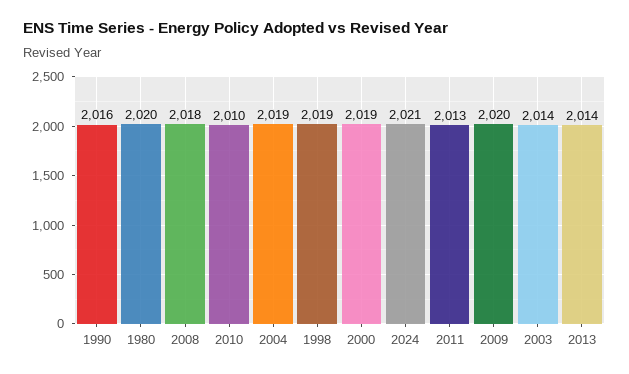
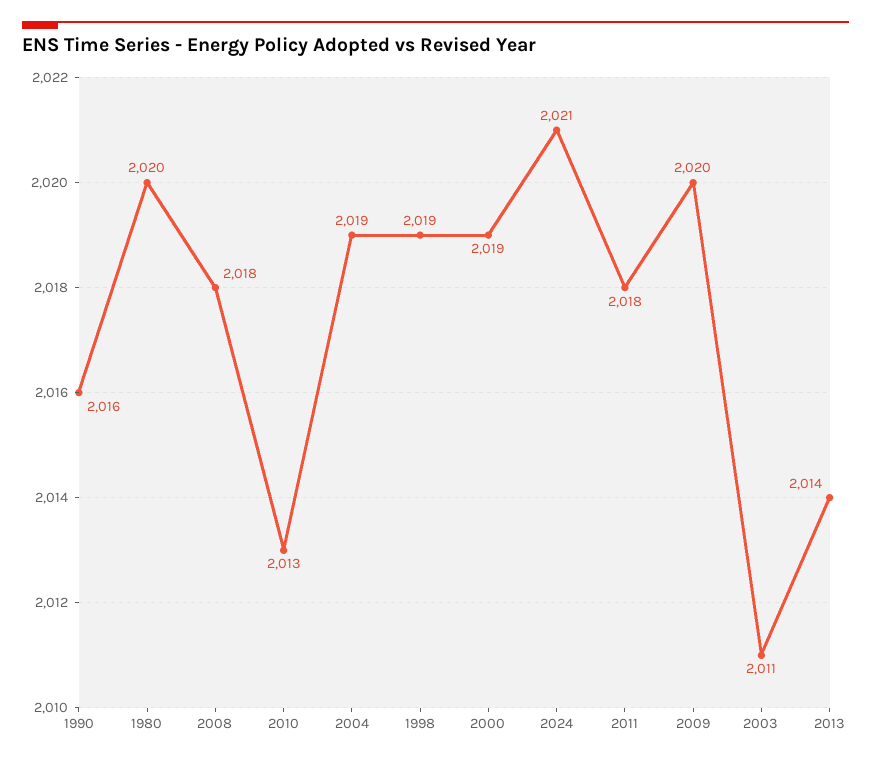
  {
    "1990": 2016,
    "1980": 2020,
    "2008": 2018,
-   "2010": 2010,
+   "2010": 2013,
    "2004": 2019,
    "1998": 2019,
    "2000": 2019,
    "2024": 2021,
-   "2011": 2013,
+   "2011": 2018,
    "2009": 2020,
-   "2003": 2014,
+   "2003": 2011,
    "2013": 2014
  }

